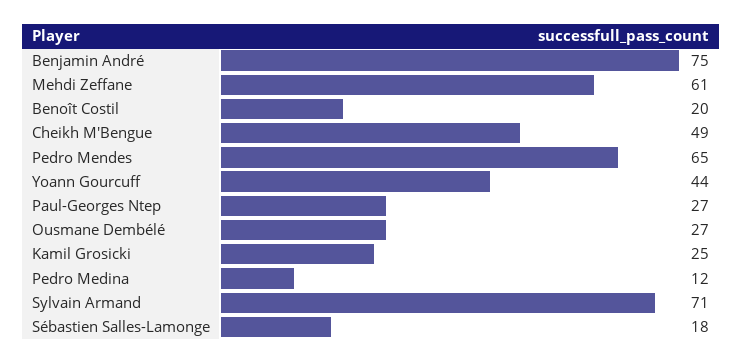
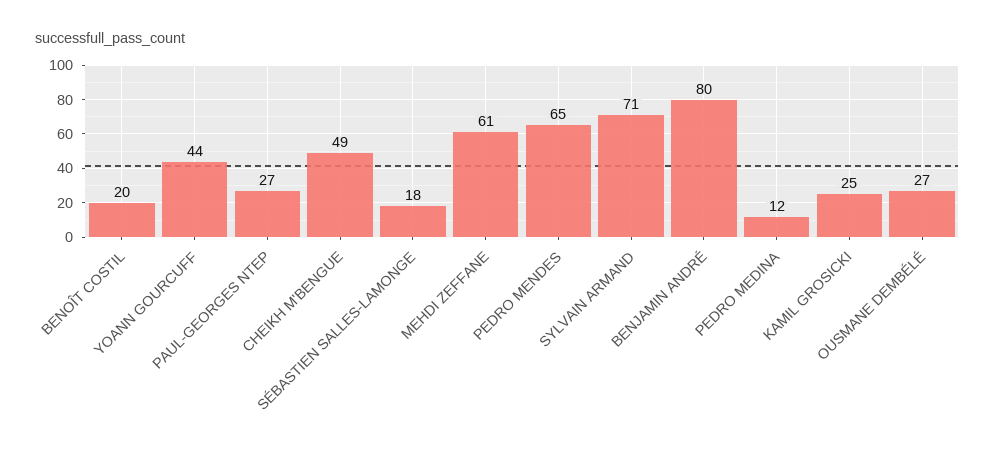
  {
-   "Benjamin André": 75,
+   "Benjamin André": 80,
    "Mehdi Zeffane": 61,
    "Benoît Costil": 20,
    "Cheikh M'Bengue": 49,
    "Pedro Mendes": 65,
    "Yoann Gourcuff": 44,
    "Paul-Georges Ntep": 27,
    "Ousmane Dembélé": 27,
    "Kamil Grosicki": 25,
    "Pedro Medina": 12,
    "Sylvain Armand": 71,
    "Sébastien Salles-Lamonge": 18
  }

